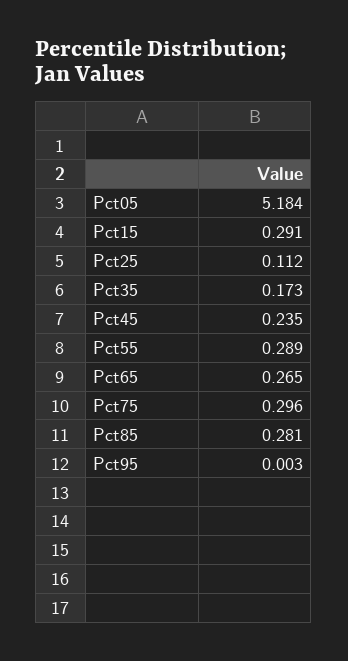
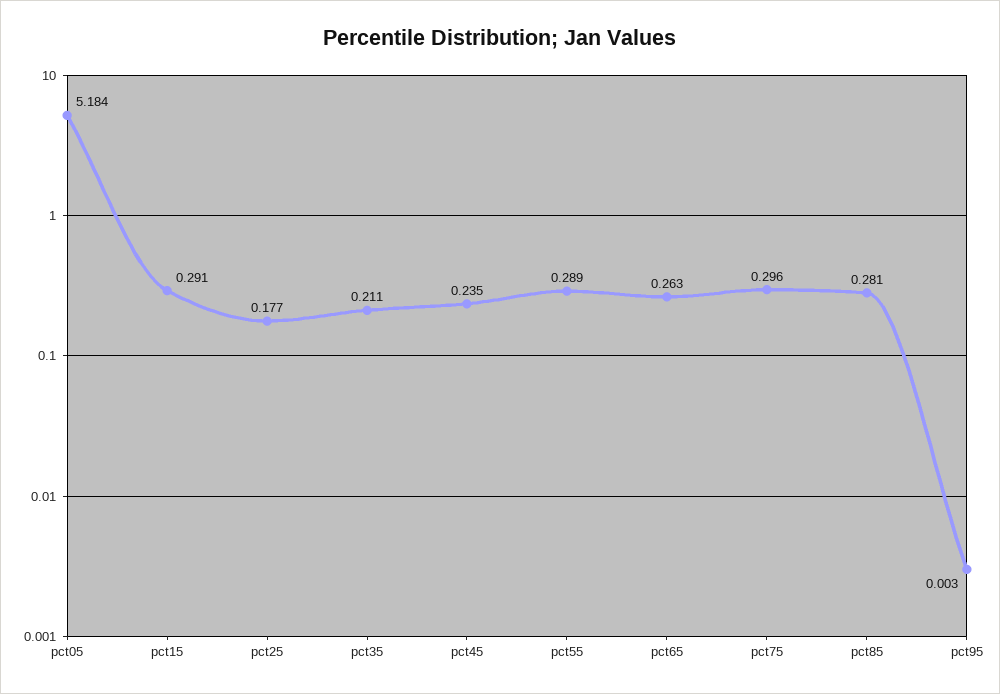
  {
    "Pct05": 5.184,
    "Pct15": 0.291,
-   "Pct25": 0.112,
+   "Pct25": 0.177,
-   "Pct35": 0.173,
+   "Pct35": 0.211,
    "Pct45": 0.235,
    "Pct55": 0.289,
-   "Pct65": 0.265,
+   "Pct65": 0.263,
    "Pct75": 0.296,
    "Pct85": 0.281,
    "Pct95": 0.003
  }

